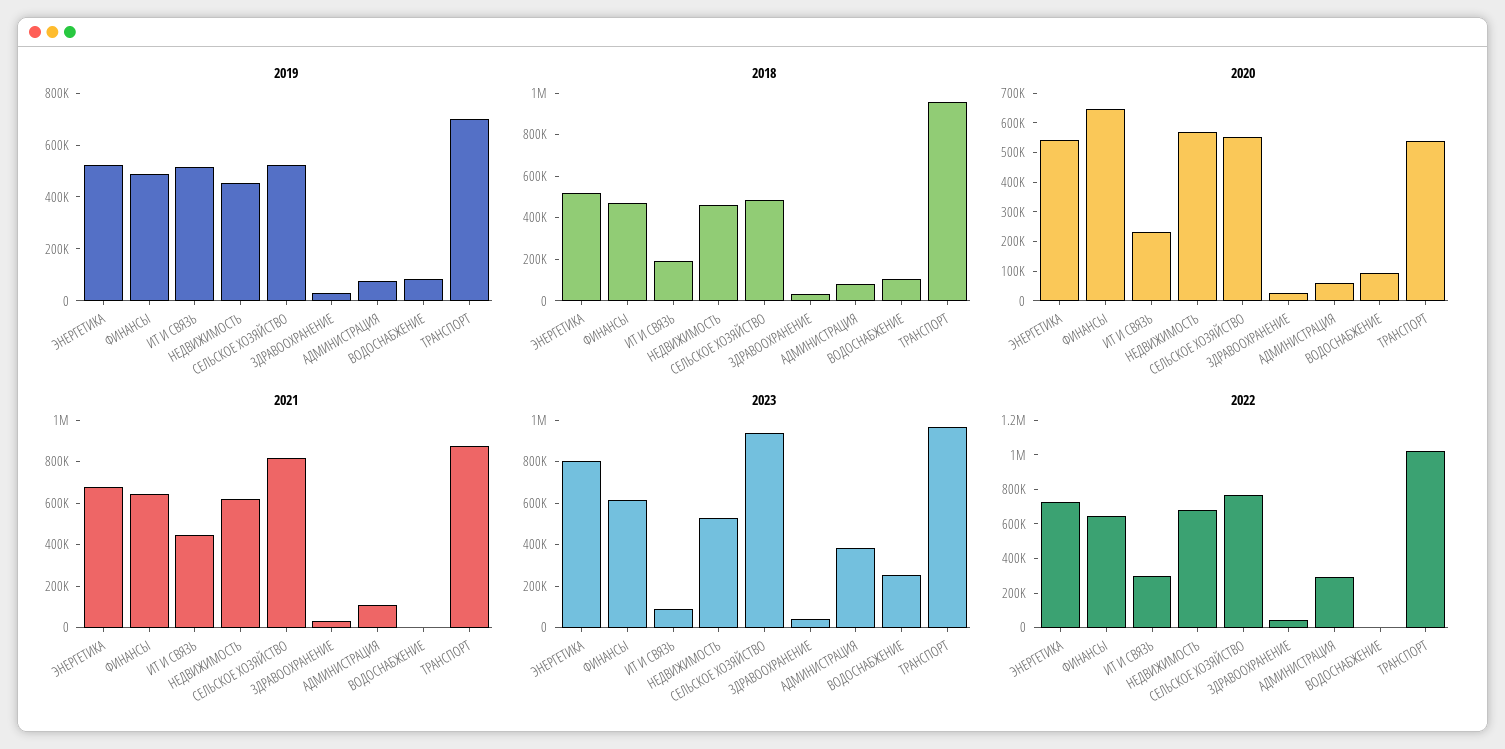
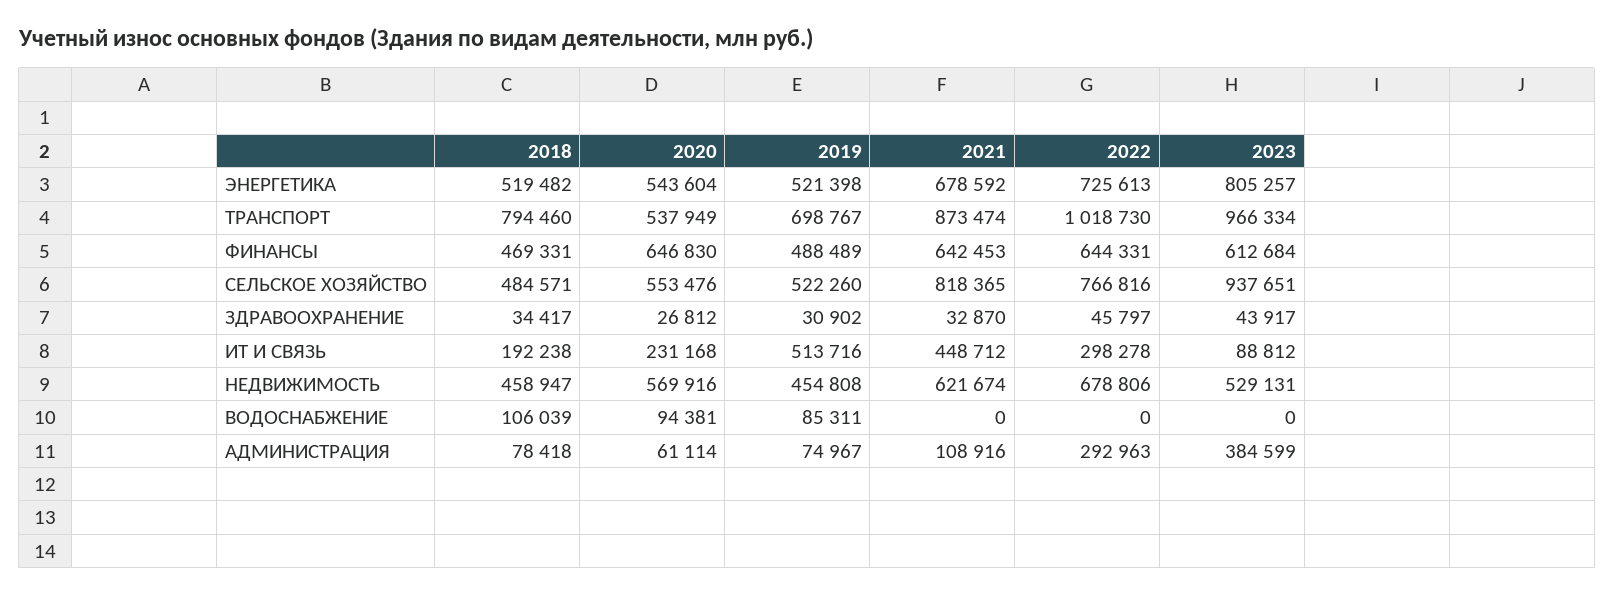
  {
    "2019": {
      "ЭНЕРГЕТИКА": 521398,
      "ФИНАНСЫ": 488489,
      "ИТ И СВЯЗЬ": 513716,
      "НЕДВИЖИМОСТЬ": 454808,
      "СЕЛЬСКОЕ ХОЗЯЙСТВО": 522260,
      "ЗДРАВООХРАНЕНИЕ": 30902,
      "АДМИНИСТРАЦИЯ": 74967,
      "ВОДОСНАБЖЕНИЕ": 85311,
      "ТРАНСПОРТ": 698767
    },
    "2018": {
      "ЭНЕРГЕТИКА": 519482,
      "ФИНАНСЫ": 469331,
      "ИТ И СВЯЗЬ": 192238,
      "НЕДВИЖИМОСТЬ": 458947,
      "СЕЛЬСКОЕ ХОЗЯЙСТВО": 484571,
      "ЗДРАВООХРАНЕНИЕ": 34417,
      "АДМИНИСТРАЦИЯ": 78418,
      "ВОДОСНАБЖЕНИЕ": 106039,
-     "ТРАНСПОРТ": 950000
+     "ТРАНСПОРТ": 794460
    },
    "2020": {
      "ЭНЕРГЕТИКА": 543604,
      "ФИНАНСЫ": 646830,
      "ИТ И СВЯЗЬ": 231168,
      "НЕДВИЖИМОСТЬ": 569916,
      "СЕЛЬСКОЕ ХОЗЯЙСТВО": 553476,
      "ЗДРАВООХРАНЕНИЕ": 26812,
      "АДМИНИСТРАЦИЯ": 61114,
      "ВОДОСНАБЖЕНИЕ": 94381,
      "ТРАНСПОРТ": 537949
    },
    "2021": {
      "ЭНЕРГЕТИКА": 678592,
      "ФИНАНСЫ": 642453,
      "ИТ И СВЯЗЬ": 448712,
      "НЕДВИЖИМОСТЬ": 621674,
      "СЕЛЬСКОЕ ХОЗЯЙСТВО": 818365,
      "ЗДРАВООХРАНЕНИЕ": 32870,
      "АДМИНИСТРАЦИЯ": 108916,
      "ВОДОСНАБЖЕНИЕ": 0,
      "ТРАНСПОРТ": 873474
    },
    "2023": {
      "ЭНЕРГЕТИКА": 805257,
      "ФИНАНСЫ": 612684,
      "ИТ И СВЯЗЬ": 88812,
      "НЕДВИЖИМОСТЬ": 529131,
      "СЕЛЬСКОЕ ХОЗЯЙСТВО": 937651,
      "ЗДРАВООХРАНЕНИЕ": 43917,
      "АДМИНИСТРАЦИЯ": 384599,
-     "ВОДОСНАБЖЕНИЕ": 250000,
+     "ВОДОСНАБЖЕНИЕ": 0,
      "ТРАНСПОРТ": 966334
    },
    "2022": {
      "ЭНЕРГЕТИКА": 725613,
      "ФИНАНСЫ": 644331,
      "ИТ И СВЯЗЬ": 298278,
      "НЕДВИЖИМОСТЬ": 678806,
      "СЕЛЬСКОЕ ХОЗЯЙСТВО": 766816,
      "ЗДРАВООХРАНЕНИЕ": 45797,
      "АДМИНИСТРАЦИЯ": 292963,
      "ВОДОСНАБЖЕНИЕ": 0,
      "ТРАНСПОРТ": 1018730
    }
  }

